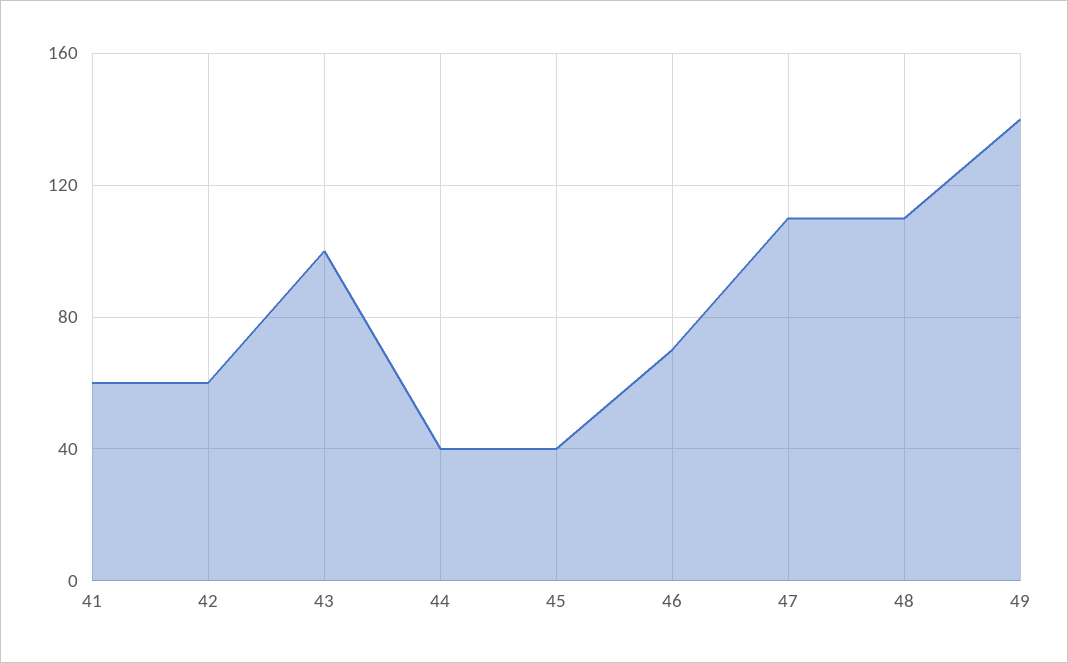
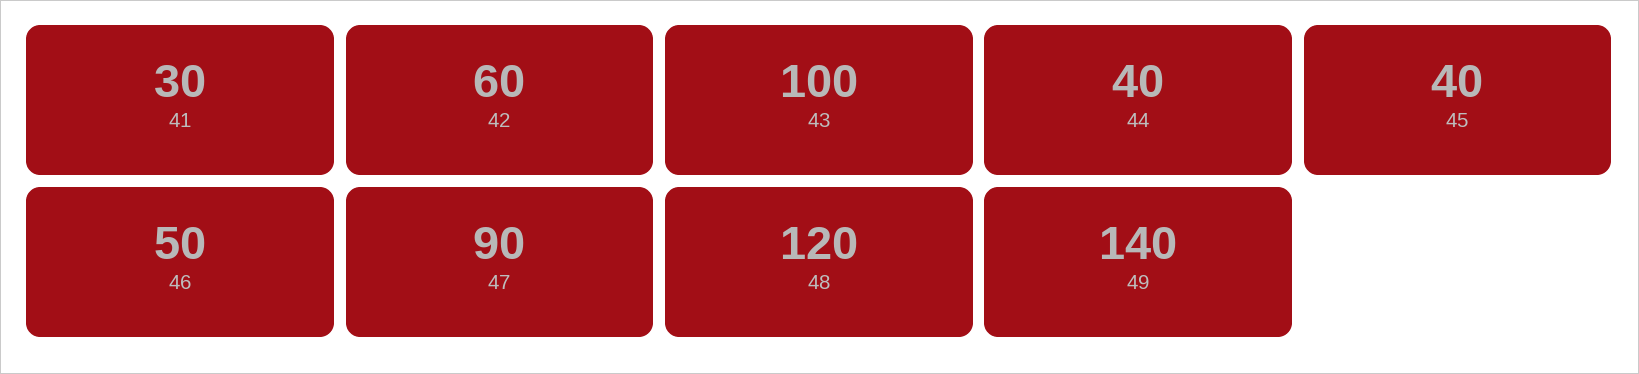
  {
-   "41": 60,
+   "41": 30,
    "42": 60,
    "43": 100,
    "44": 40,
    "45": 40,
-   "46": 70,
+   "46": 50,
-   "47": 110,
+   "47": 90,
-   "48": 110,
+   "48": 120,
    "49": 140
  }

